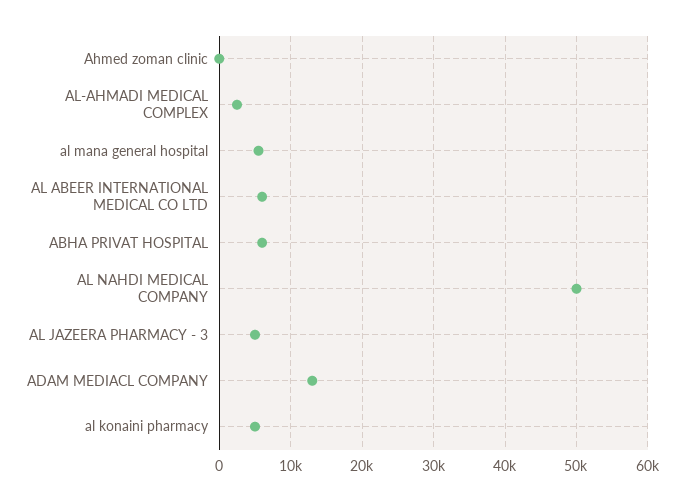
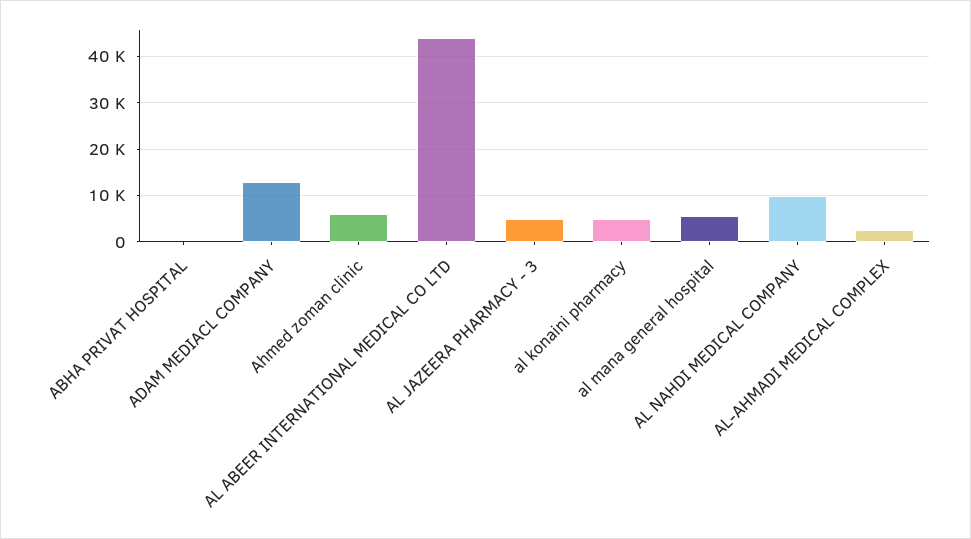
  {
-   "Ahmed zoman clinic": 0,
+   "Ahmed zoman clinic": 6000,
    "AL-AHMADI MEDICAL COMPLEX": 3000,
    "al mana general hospital": 6000,
-   "AL ABEER INTERNATIONAL MEDICAL CO LTD": 6000,
+   "AL ABEER INTERNATIONAL MEDICAL CO LTD": 44000,
-   "ABHA PRIVAT HOSPITAL": 6000,
+   "ABHA PRIVAT HOSPITAL": 0,
-   "AL NAHDI MEDICAL COMPANY": 50000,
+   "AL NAHDI MEDICAL COMPANY": 10000,
    "AL JAZEERA PHARMACY - 3": 5000,
    "ADAM MEDIACL COMPANY": 13000,
    "al konaini pharmacy": 5000
  }

